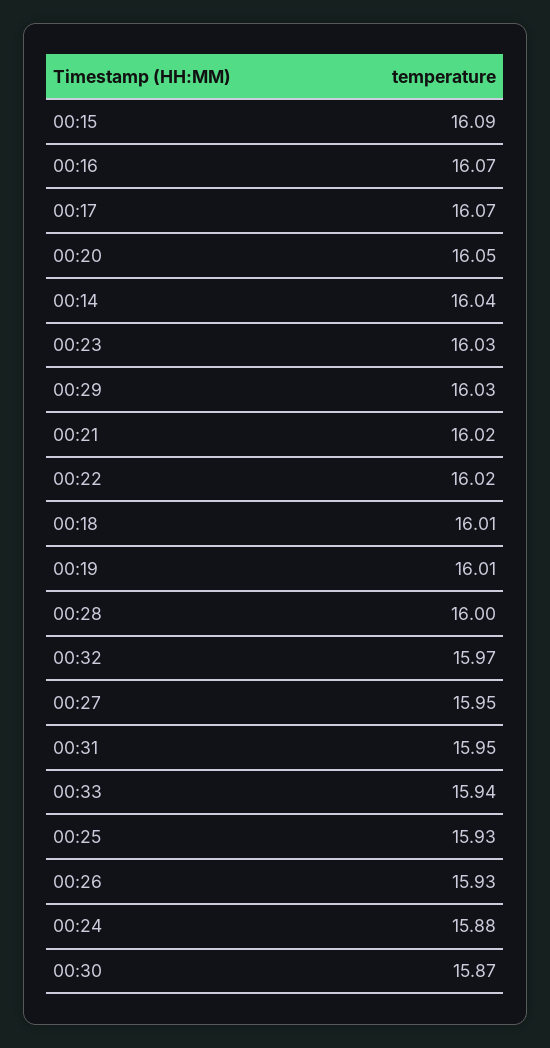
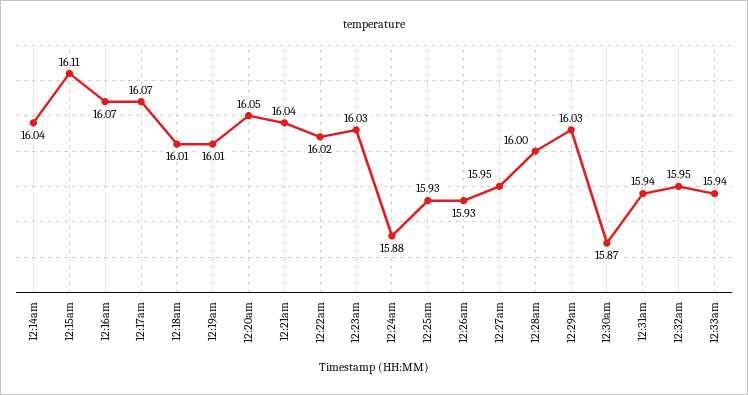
  {
-   "00:15": 16.09,
+   "00:15": 16.11,
    "00:16": 16.07,
    "00:17": 16.07,
    "00:20": 16.05,
    "00:14": 16.04,
    "00:23": 16.03,
    "00:29": 16.03,
-   "00:21": 16.02,
+   "00:21": 16.04,
    "00:22": 16.02,
    "00:18": 16.01,
    "00:19": 16.01,
    "00:28": 16,
-   "00:32": 15.97,
+   "00:32": 15.95,
    "00:27": 15.95,
-   "00:31": 15.95,
+   "00:31": 15.94,
    "00:33": 15.94,
    "00:25": 15.93,
    "00:26": 15.93,
    "00:24": 15.88,
    "00:30": 15.87
  }

